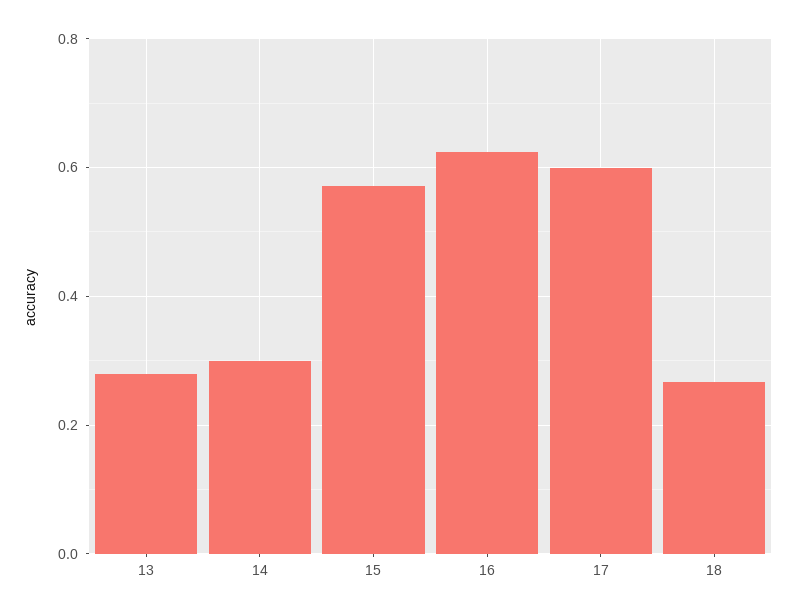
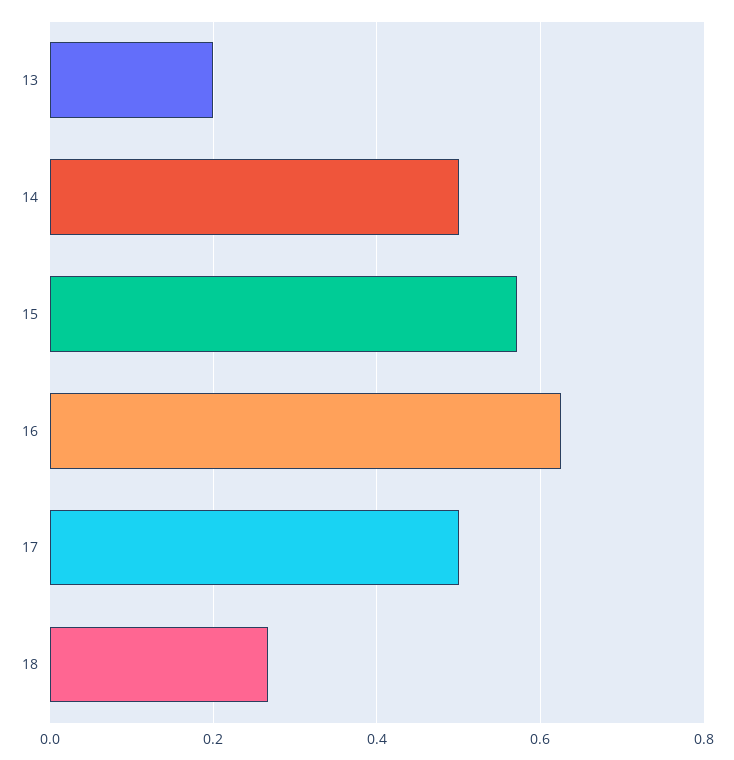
  {
-   "13": 0.28,
+   "13": 0.2,
-   "14": 0.3,
+   "14": 0.5,
    "15": 0.58,
    "16": 0.62,
-   "17": 0.6,
+   "17": 0.5,
    "18": 0.26
  }

